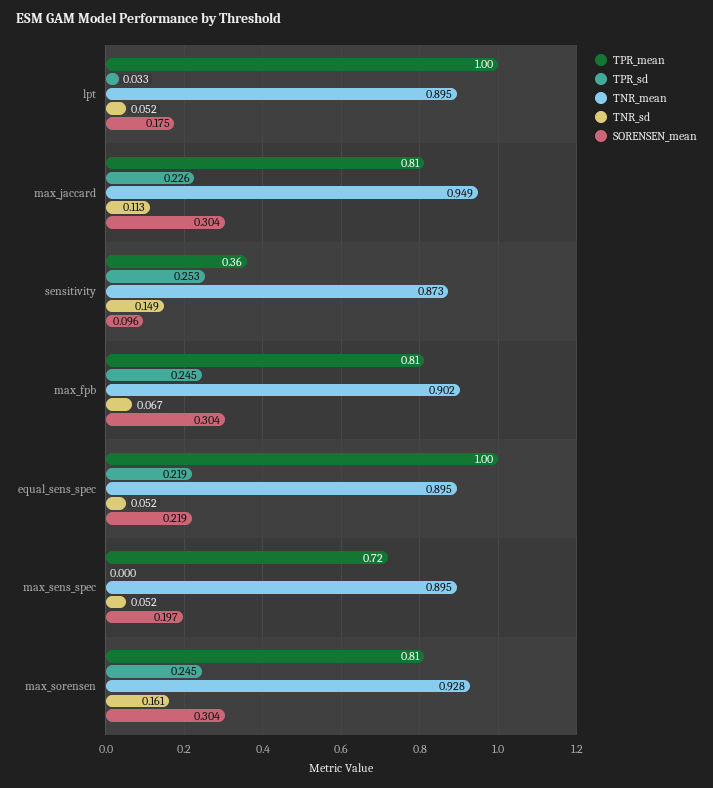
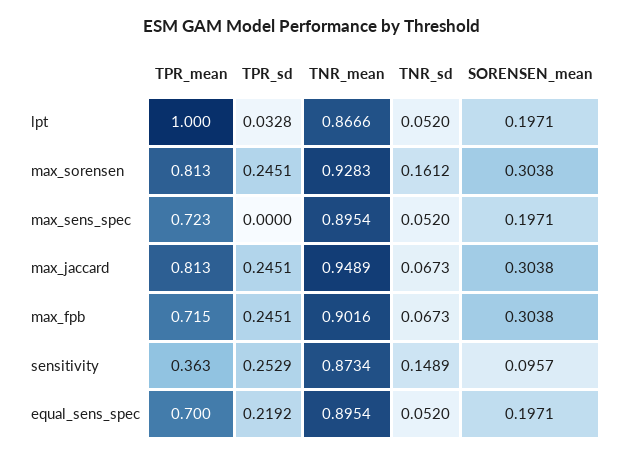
  {
    "TPR_mean": {
      "lpt": 1,
      "max_jaccard": 0.813,
      "sensitivity": 0.363,
-     "max_fpb": 0.81,
+     "max_fpb": 0.715,
-     "equal_sens_spec": 1,
+     "equal_sens_spec": 0.7,
      "max_sens_spec": 0.723,
      "max_sorensen": 0.813
    },
    "TPR_sd": {
      "lpt": 0.0328,
-     "max_jaccard": 0.226,
+     "max_jaccard": 0.2451,
      "sensitivity": 0.2529,
      "max_fpb": 0.2451,
      "equal_sens_spec": 0.2192,
      "max_sens_spec": 0,
      "max_sorensen": 0.2451
    },
    "TNR_mean": {
-     "lpt": 0.895,
+     "lpt": 0.8666,
      "max_jaccard": 0.9489,
      "sensitivity": 0.8734,
      "max_fpb": 0.9016,
      "equal_sens_spec": 0.8954,
      "max_sens_spec": 0.8954,
      "max_sorensen": 0.9283
    },
    "TNR_sd": {
      "lpt": 0.052,
-     "max_jaccard": 0.113,
+     "max_jaccard": 0.0673,
      "sensitivity": 0.1489,
      "max_fpb": 0.0673,
      "equal_sens_spec": 0.052,
      "max_sens_spec": 0.052,
      "max_sorensen": 0.1612
    },
    "SORENSEN_mean": {
-     "lpt": 0.175,
+     "lpt": 0.1971,
      "max_jaccard": 0.3038,
      "sensitivity": 0.0957,
      "max_fpb": 0.3038,
-     "equal_sens_spec": 0.219,
+     "equal_sens_spec": 0.1971,
      "max_sens_spec": 0.1971,
      "max_sorensen": 0.3038
    }
  }

